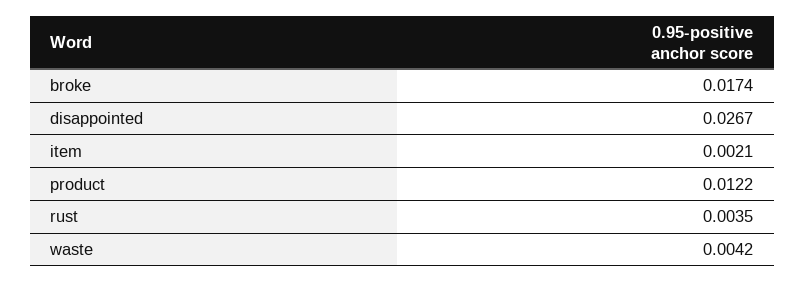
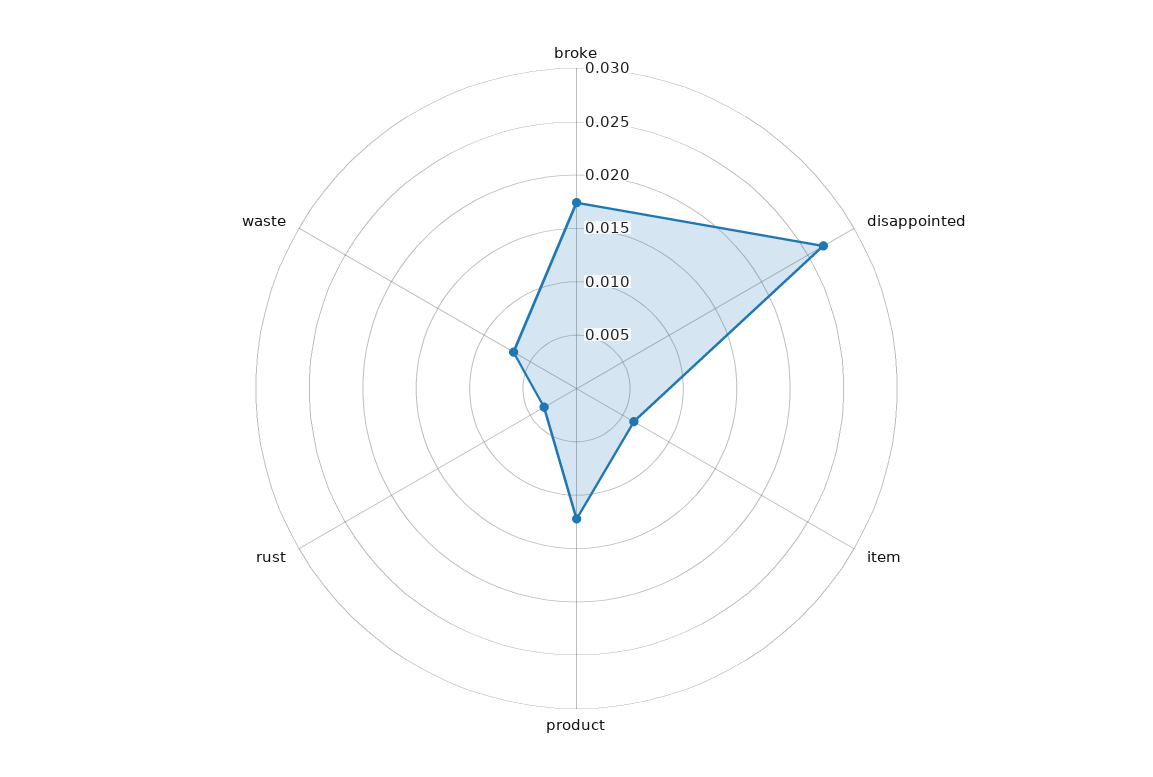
  {
    "broke": 0.0174,
    "disappointed": 0.0267,
-   "item": 0.0021,
+   "item": 0.006,
    "product": 0.0122,
    "rust": 0.0035,
-   "waste": 0.0042
+   "waste": 0.007
  }

